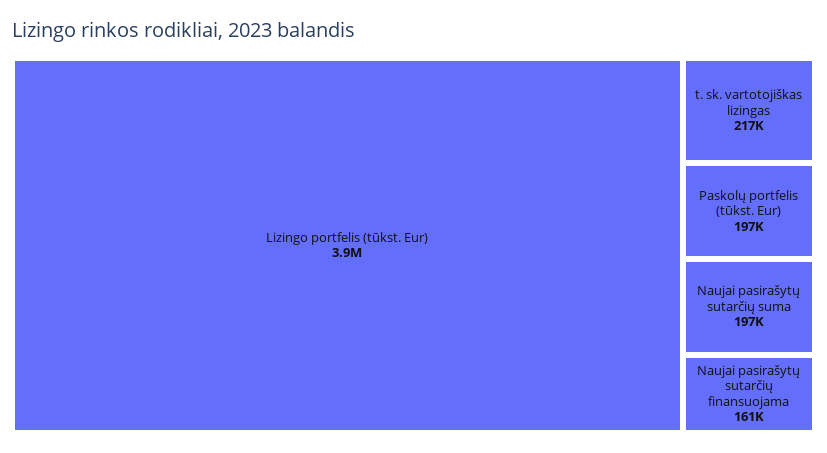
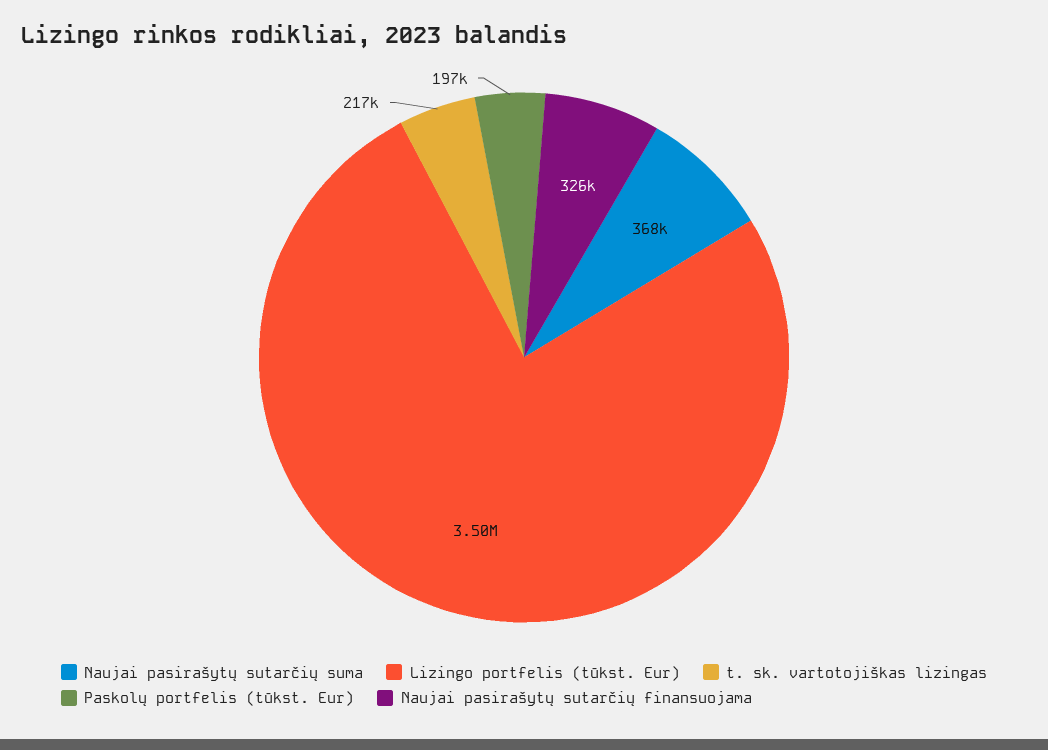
  {
-   "Lizingo portfelis (tūkst. Eur)": 3900000,
+   "Lizingo portfelis (tūkst. Eur)": 3500000,
    "t. sk. vartotojiškas lizingas": 217000,
    "Paskolų portfelis (tūkst. Eur)": 197000,
-   "Naujai pasirašytų sutarčių suma": 197000,
+   "Naujai pasirašytų sutarčių suma": 368000,
-   "Naujai pasirašytų sutarčių finansuojama": 161000
+   "Naujai pasirašytų sutarčių finansuojama": 326000
  }

